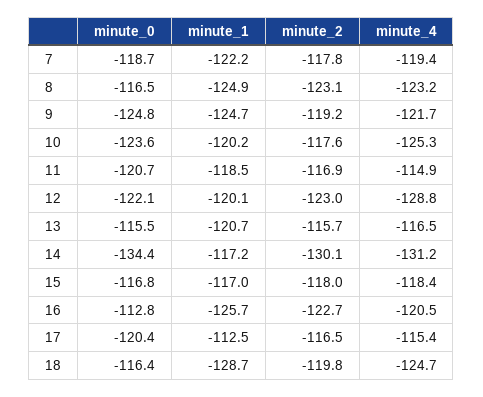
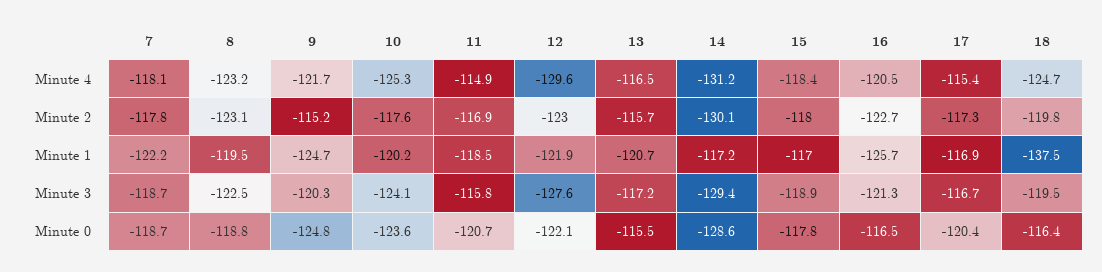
  {
    "minute_0": {
      "7": -118.7,
-     "8": -116.5,
+     "8": -118.8,
      "9": -124.8,
      "10": -123.6,
      "11": -120.7,
      "12": -122.1,
      "13": -115.5,
-     "14": -134.4,
+     "14": -128.6,
-     "15": -116.8,
+     "15": -117.8,
-     "16": -112.8,
+     "16": -116.5,
      "17": -120.4,
      "18": -116.4
    },
    "minute_1": {
      "7": -122.2,
-     "8": -124.9,
+     "8": -119.5,
      "9": -124.7,
      "10": -120.2,
      "11": -118.5,
-     "12": -120.1,
+     "12": -121.9,
      "13": -120.7,
      "14": -117.2,
      "15": -117,
      "16": -125.7,
-     "17": -112.5,
+     "17": -116.9,
-     "18": -128.7
+     "18": -137.5
    },
    "minute_2": {
      "7": -117.8,
      "8": -123.1,
-     "9": -119.2,
+     "9": -115.2,
      "10": -117.6,
      "11": -116.9,
      "12": -123,
      "13": -115.7,
      "14": -130.1,
      "15": -118,
      "16": -122.7,
-     "17": -116.5,
+     "17": -117.3,
      "18": -119.8
    },
    "minute_4": {
-     "7": -119.4,
+     "7": -118.1,
      "8": -123.2,
      "9": -121.7,
      "10": -125.3,
      "11": -114.9,
-     "12": -128.8,
+     "12": -129.6,
      "13": -116.5,
      "14": -131.2,
      "15": -118.4,
      "16": -120.5,
      "17": -115.4,
      "18": -124.7
-   }
+   },
+   "Minute 3": {
+     "7": -118.7,
+     "8": -122.5,
+     "9": -120.3,
+     "10": -124.1,
+     "11": -115.8,
+     "12": -127.6,
+     "13": -117.2,
+     "14": -129.4,
+     "15": -118.9,
+     "16": -121.3,
+     "17": -116.7,
+     "18": -119.5
+   }
  }

